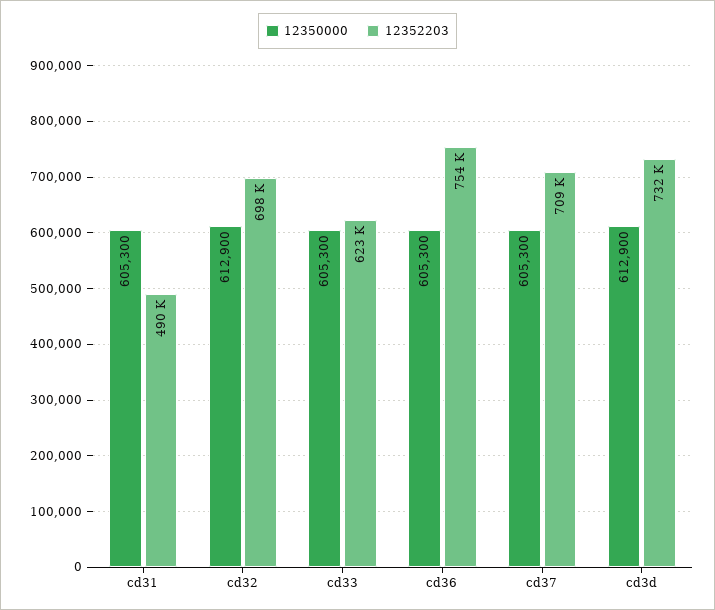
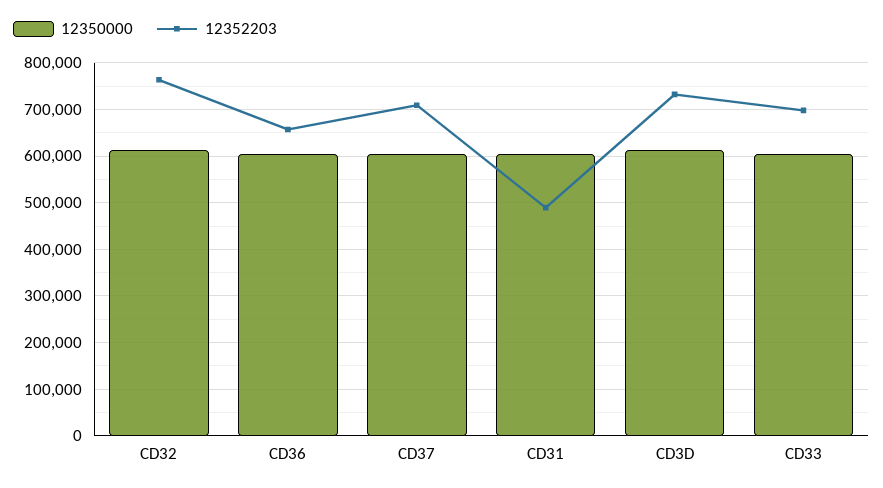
  {
    "12350000": {
      "cd31": 605300,
      "cd32": 612900,
      "cd33": 605300,
      "cd36": 605300,
      "cd37": 605300,
      "cd3d": 612900
    },
    "12352203": {
      "cd31": 490000,
-     "cd32": 698000,
+     "cd32": 760000,
-     "cd33": 623000,
+     "cd33": 700000,
-     "cd36": 754000,
+     "cd36": 660000,
      "cd37": 709000,
      "cd3d": 732000
    }
  }

